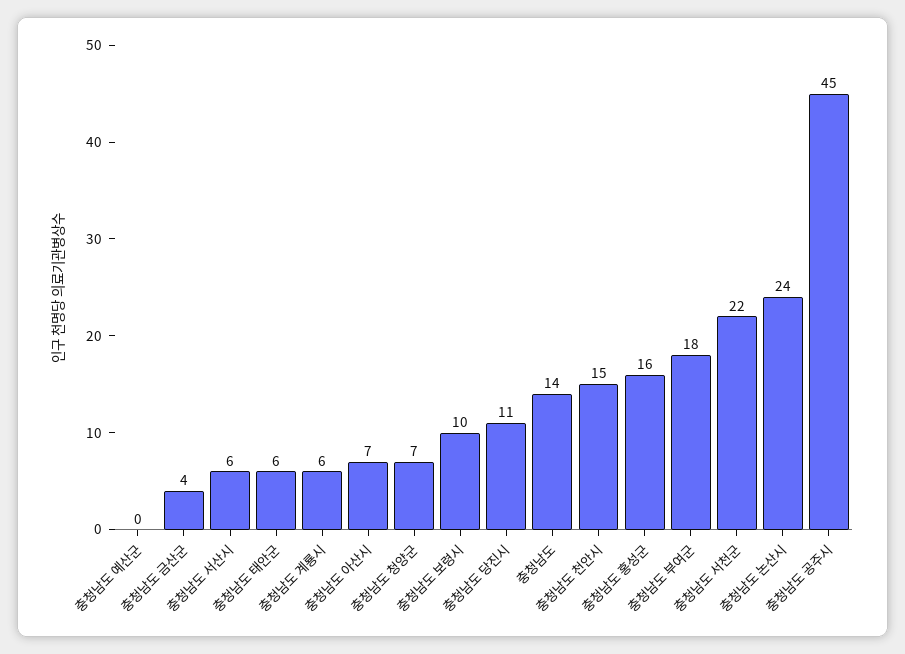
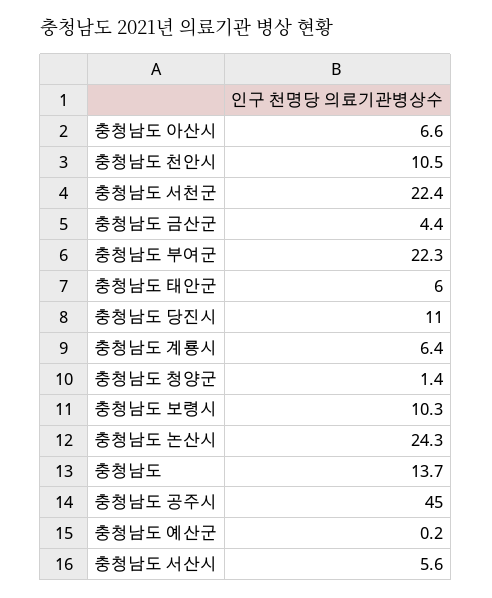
  {
    "충청남도 예산군": 0.2,
    "충청남도 금산군": 4.4,
    "충청남도 서산시": 5.6,
    "충청남도 태안군": 6,
    "충청남도 계룡시": 6.4,
    "충청남도 아산시": 6.6,
-   "충청남도 청양군": 7,
+   "충청남도 청양군": 1.4,
    "충청남도 보령시": 10.3,
    "충청남도 당진시": 11,
    "충청남도": 13.7,
-   "충청남도 천안시": 15,
+   "충청남도 천안시": 10.5,
-   "충청남도 홍성군": 16,
-   "충청남도 부여군": 18,
+   "충청남도 부여군": 22.3,
    "충청남도 서천군": 22.4,
    "충청남도 논산시": 24.3,
    "충청남도 공주시": 45
  }

